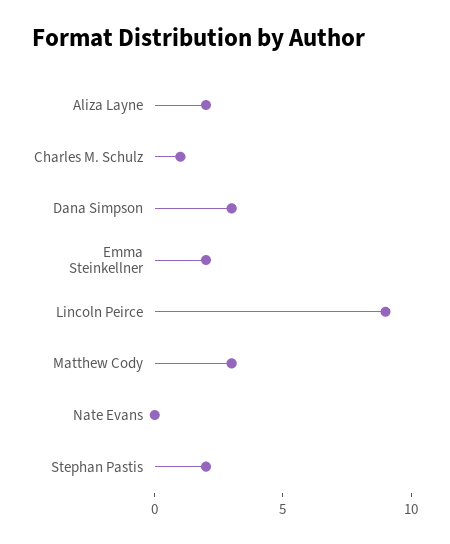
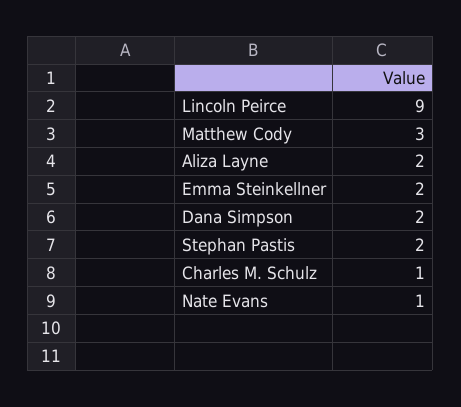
  {
    "Aliza Layne": 2,
    "Charles M. Schulz": 1,
-   "Dana Simpson": 3,
+   "Dana Simpson": 2,
    "Emma Steinkellner": 2,
    "Lincoln Peirce": 9,
    "Matthew Cody": 3,
-   "Nate Evans": 0,
+   "Nate Evans": 1,
    "Stephan Pastis": 2
  }

